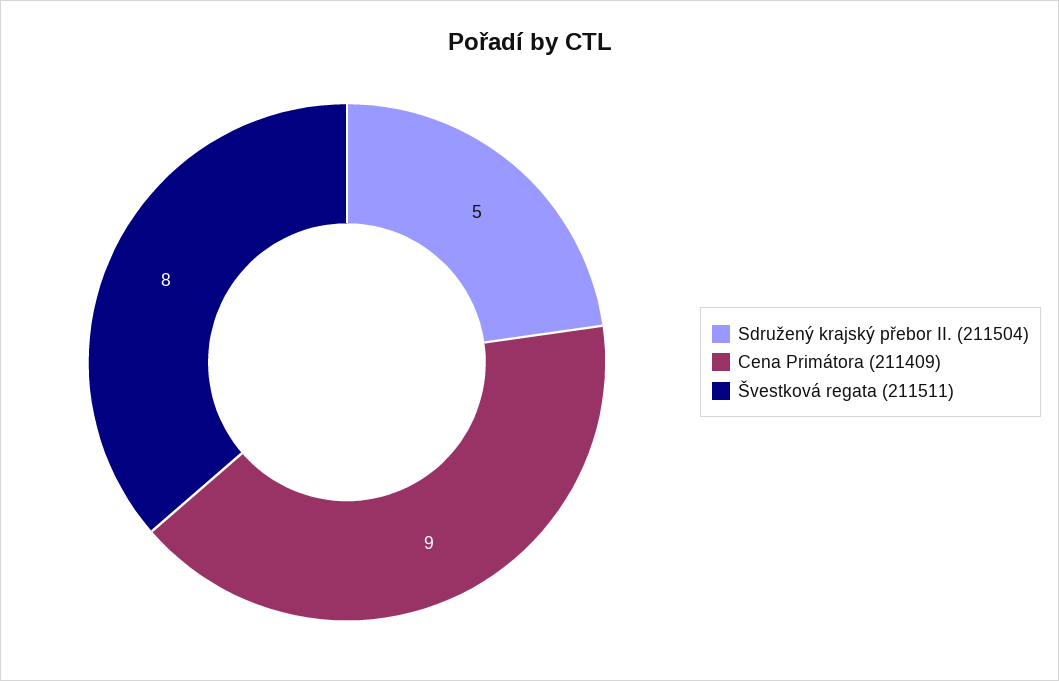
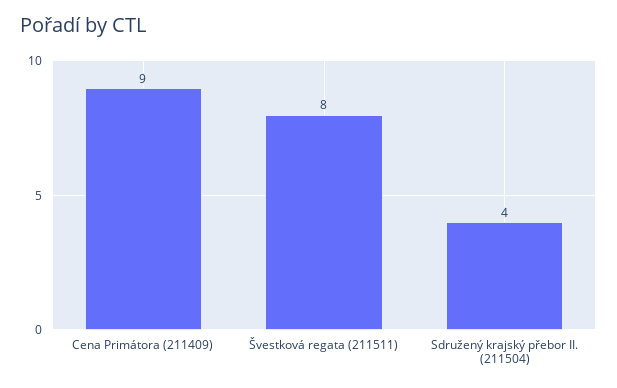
  {
-   "Sdružený krajský přebor II. (211504)": 5,
+   "Sdružený krajský přebor II. (211504)": 4,
    "Cena Primátora (211409)": 9,
    "Švestková regata (211511)": 8
  }

